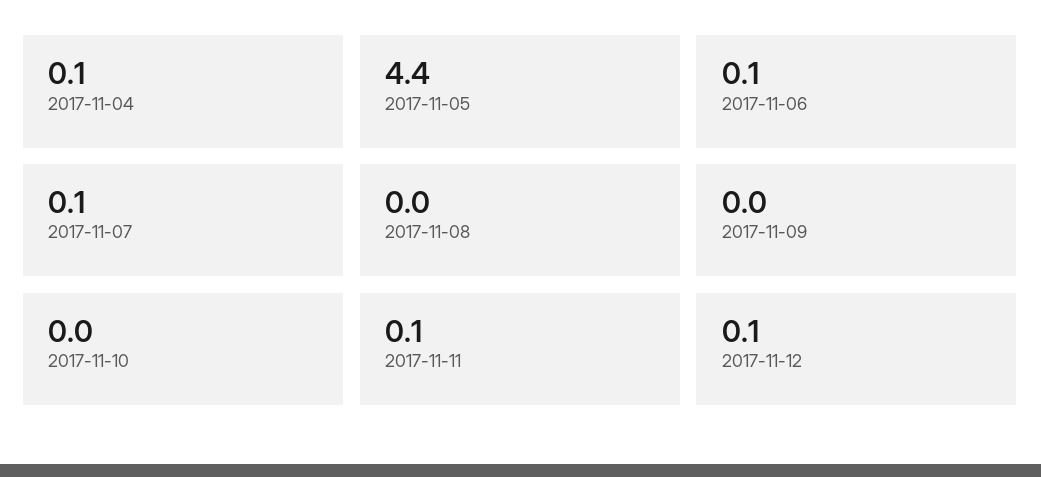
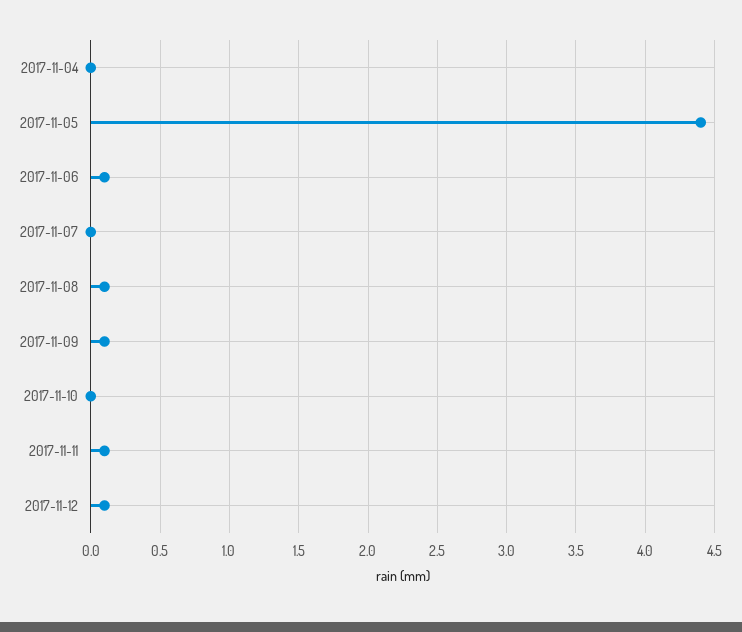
  {
-   "2017-11-04": 0.1,
+   "2017-11-04": 0,
    "2017-11-05": 4.4,
    "2017-11-06": 0.1,
-   "2017-11-07": 0.1,
+   "2017-11-07": 0,
-   "2017-11-08": 0,
+   "2017-11-08": 0.1,
-   "2017-11-09": 0,
+   "2017-11-09": 0.1,
    "2017-11-10": 0,
    "2017-11-11": 0.1,
    "2017-11-12": 0.1
  }

